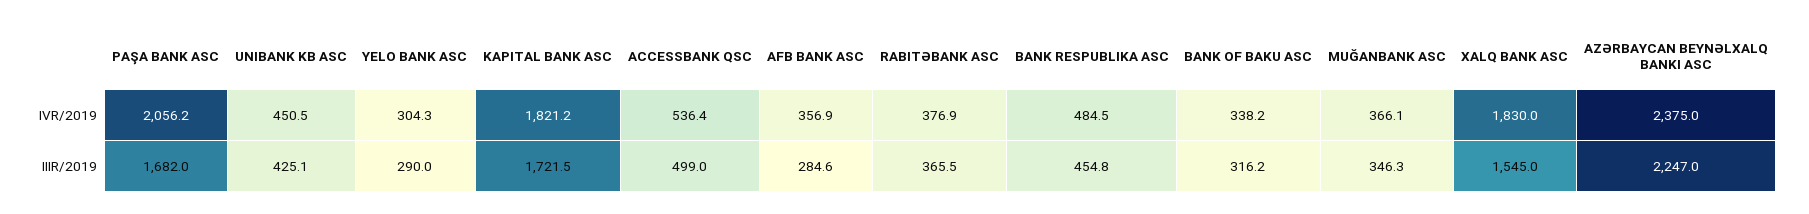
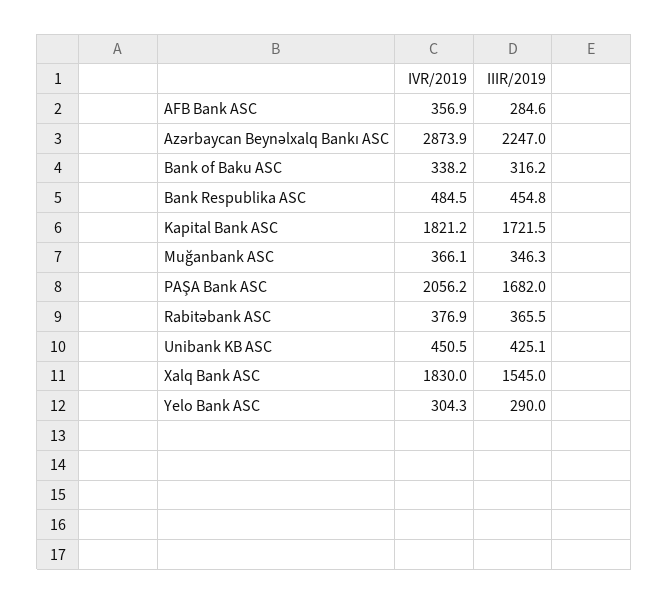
  {
    "PAŞA BANK ASC": {
      "IVR/2019": 2056.2,
      "IIIR/2019": 1682
    },
    "UNIBANK KB ASC": {
      "IVR/2019": 450.5,
      "IIIR/2019": 425.1
    },
    "YELO BANK ASC": {
      "IVR/2019": 304.3,
      "IIIR/2019": 290
    },
    "KAPITAL BANK ASC": {
      "IVR/2019": 1821.2,
      "IIIR/2019": 1721.5
    },
-   "ACCESSBANK QSC": {
-     "IVR/2019": 536.4,
-     "IIIR/2019": 499
-   },
    "AFB BANK ASC": {
      "IVR/2019": 356.9,
      "IIIR/2019": 284.6
    },
    "RABITƏBANK ASC": {
      "IVR/2019": 376.9,
      "IIIR/2019": 365.5
    },
    "BANK RESPUBLIKA ASC": {
      "IVR/2019": 484.5,
      "IIIR/2019": 454.8
    },
    "BANK OF BAKU ASC": {
      "IVR/2019": 338.2,
      "IIIR/2019": 316.2
    },
    "MUĞANBANK ASC": {
      "IVR/2019": 366.1,
      "IIIR/2019": 346.3
    },
    "XALQ BANK ASC": {
      "IVR/2019": 1830,
      "IIIR/2019": 1545
    },
    "AZƏRBAYCAN BEYNƏLXALQ BANKI ASC": {
-     "IVR/2019": 2375,
+     "IVR/2019": 2873.9,
      "IIIR/2019": 2247
    }
  }

